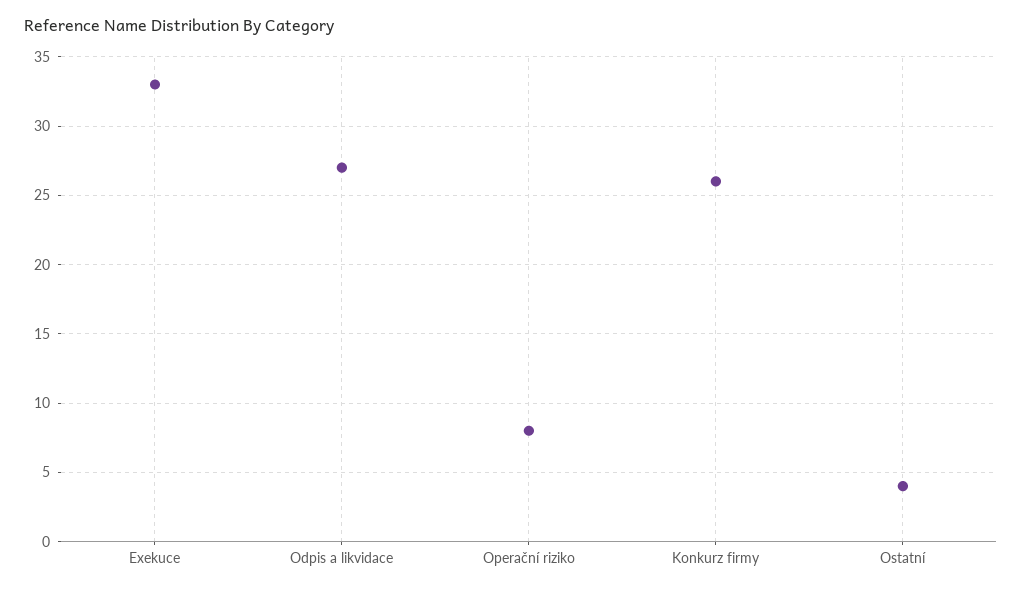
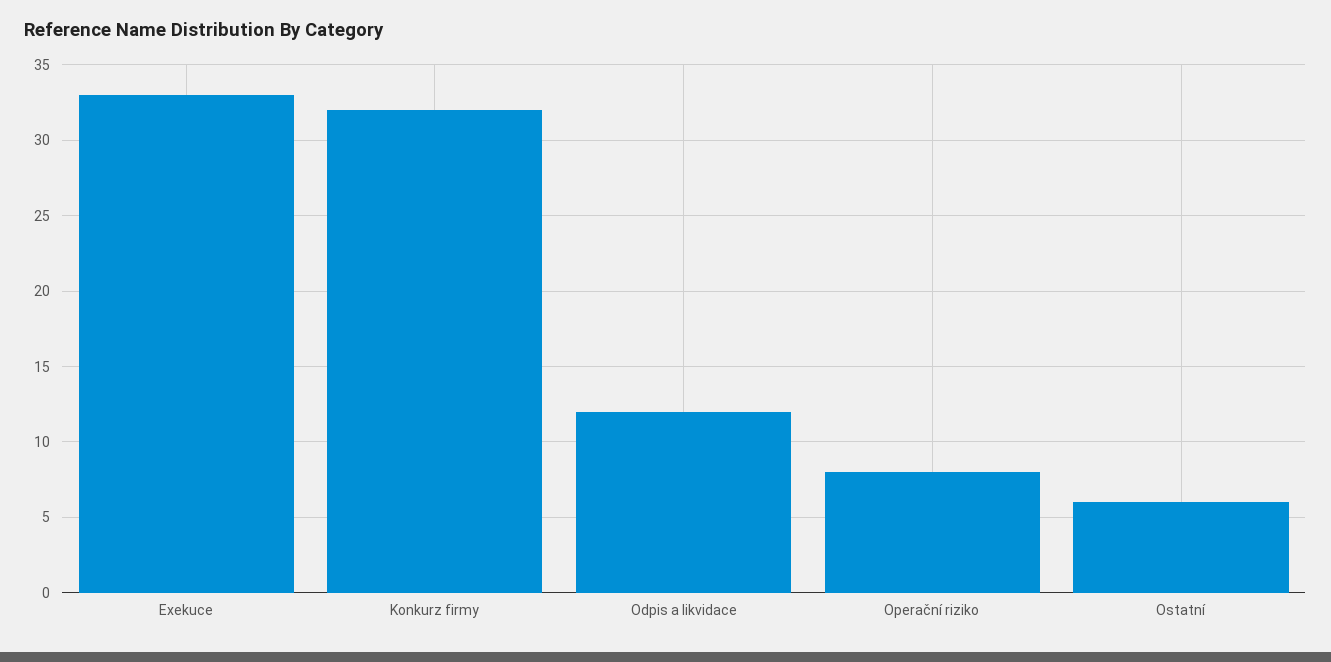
  {
    "Exekuce": 33,
-   "Odpis a likvidace": 27,
+   "Odpis a likvidace": 12,
    "Operační riziko": 8,
-   "Konkurz firmy": 26,
+   "Konkurz firmy": 32,
-   "Ostatní": 4
+   "Ostatní": 6
  }

